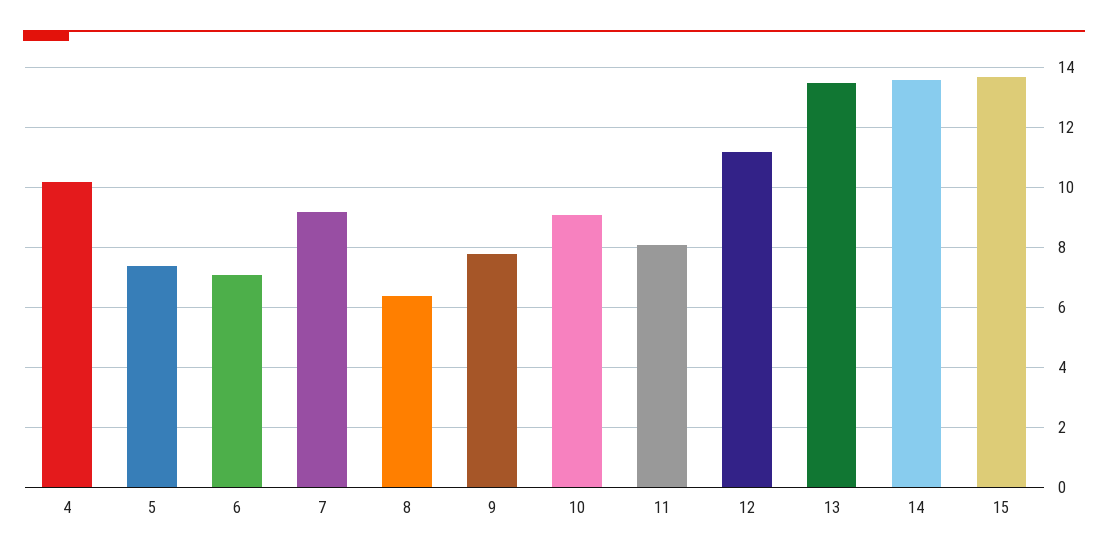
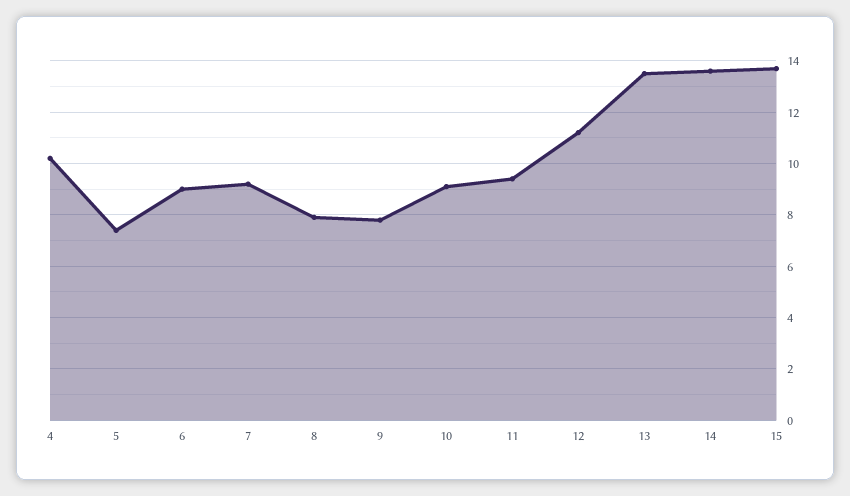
  {
    "4": 10,
    "5": 7.5,
-   "6": 7,
+   "6": 9,
    "7": 9,
-   "8": 6.5,
+   "8": 8,
    "9": 8,
    "10": 9,
-   "11": 8,
+   "11": 9.5,
    "12": 11,
    "13": 13.5,
    "14": 13.5,
    "15": 13.5
  }

